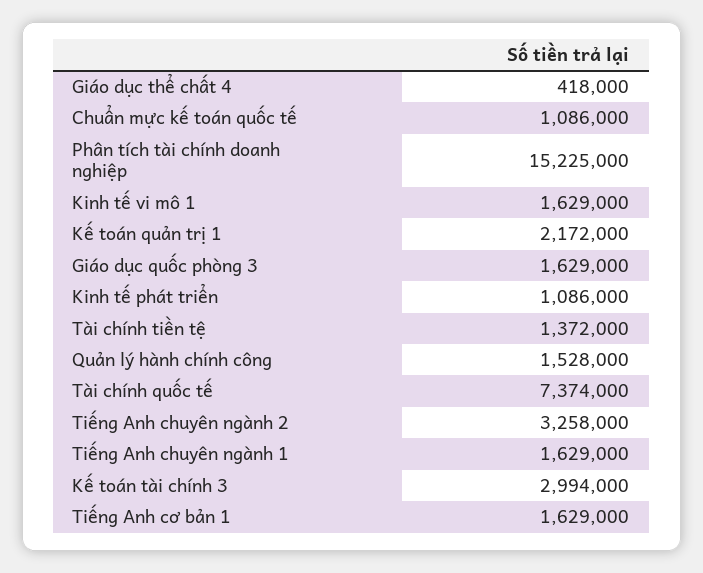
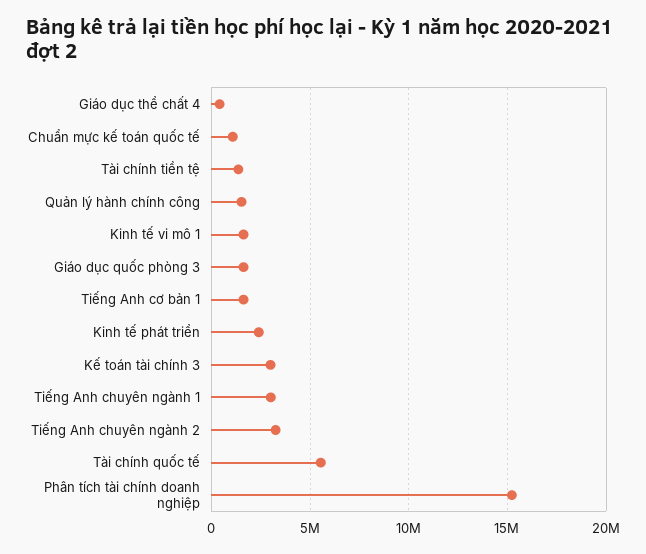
  {
    "Giáo dục thể chất 4": 418000,
    "Chuẩn mực kế toán quốc tế": 1086000,
    "Phân tích tài chính doanh nghiệp": 15225000,
    "Kinh tế vi mô 1": 1629000,
-   "Kế toán quản trị 1": 2172000,
    "Giáo dục quốc phòng 3": 1629000,
-   "Kinh tế phát triển": 1086000,
+   "Kinh tế phát triển": 2500000,
    "Tài chính tiền tệ": 1372000,
    "Quản lý hành chính công": 1528000,
-   "Tài chính quốc tế": 7374000,
+   "Tài chính quốc tế": 5500000,
    "Tiếng Anh chuyên ngành 2": 3258000,
-   "Tiếng Anh chuyên ngành 1": 1629000,
+   "Tiếng Anh chuyên ngành 1": 3000000,
    "Kế toán tài chính 3": 2994000,
    "Tiếng Anh cơ bản 1": 1629000
  }

